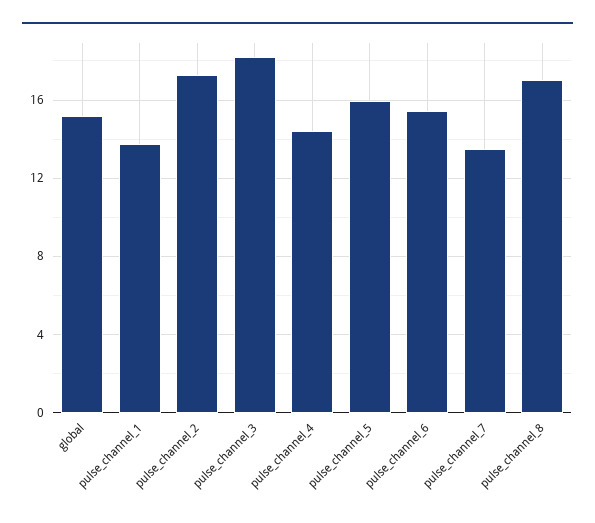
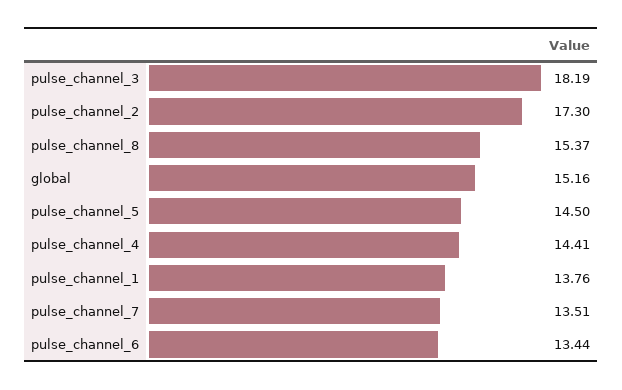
  {
    "global": 15.16,
    "pulse_channel_1": 13.76,
    "pulse_channel_2": 17.3,
    "pulse_channel_3": 18.19,
    "pulse_channel_4": 14.41,
-   "pulse_channel_5": 16,
+   "pulse_channel_5": 14.5,
-   "pulse_channel_6": 15.5,
+   "pulse_channel_6": 13.44,
    "pulse_channel_7": 13.51,
-   "pulse_channel_8": 17
+   "pulse_channel_8": 15.37
  }

